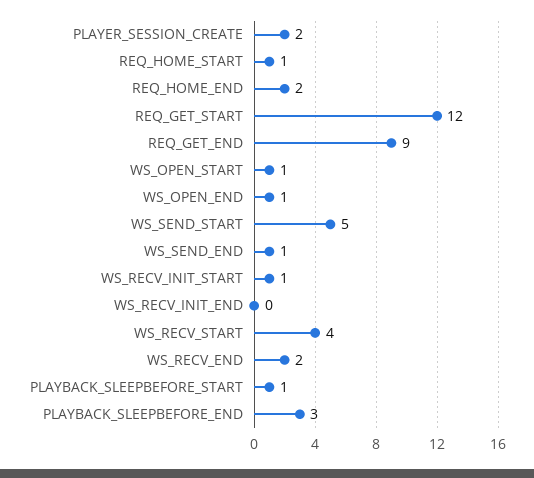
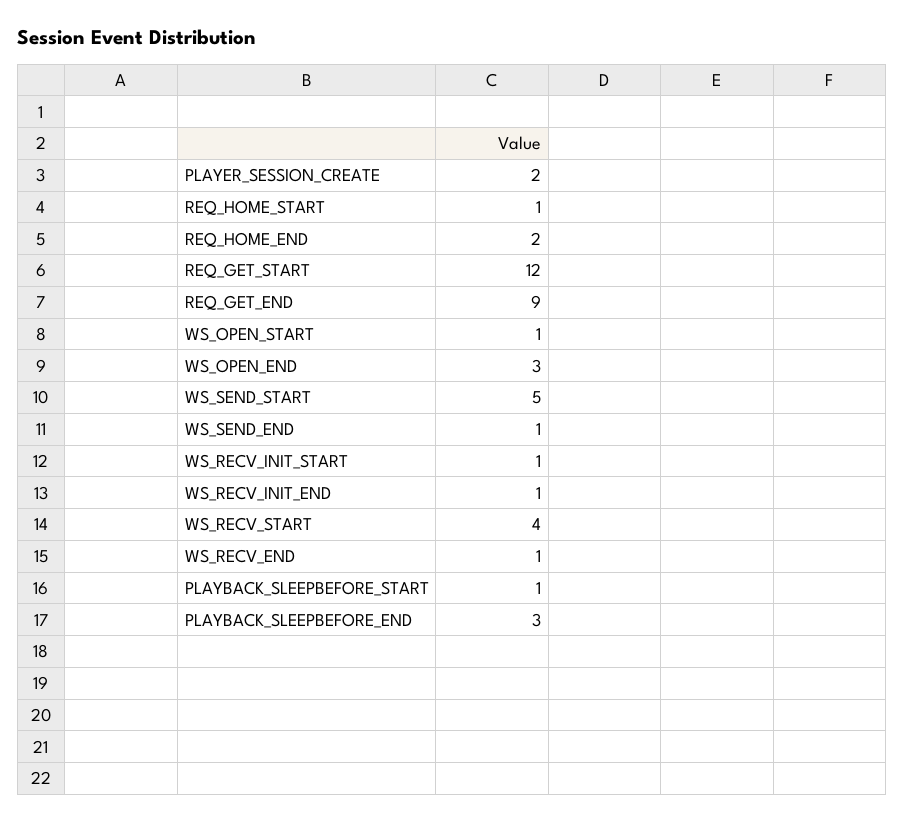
  {
    "PLAYER_SESSION_CREATE": 2,
    "REQ_HOME_START": 1,
    "REQ_HOME_END": 2,
    "REQ_GET_START": 12,
    "REQ_GET_END": 9,
    "WS_OPEN_START": 1,
-   "WS_OPEN_END": 1,
+   "WS_OPEN_END": 3,
    "WS_SEND_START": 5,
    "WS_SEND_END": 1,
    "WS_RECV_INIT_START": 1,
-   "WS_RECV_INIT_END": 0,
+   "WS_RECV_INIT_END": 1,
    "WS_RECV_START": 4,
-   "WS_RECV_END": 2,
+   "WS_RECV_END": 1,
    "PLAYBACK_SLEEPBEFORE_START": 1,
    "PLAYBACK_SLEEPBEFORE_END": 3
  }

